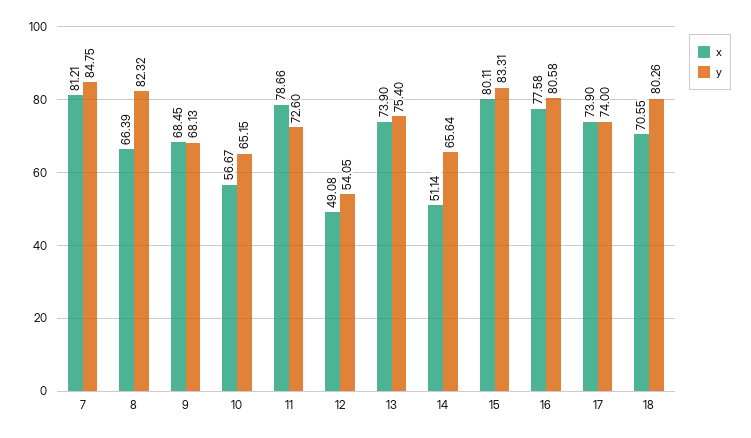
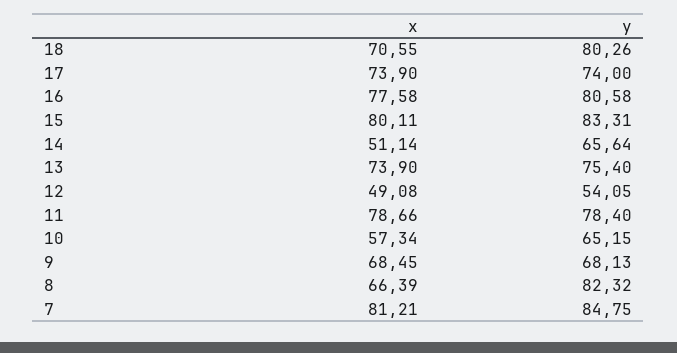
  {
    "x": {
      "7": 81.21,
      "8": 66.39,
      "9": 68.45,
-     "10": 56.67,
+     "10": 57.34,
      "11": 78.66,
      "12": 49.08,
      "13": 73.9,
      "14": 51.14,
      "15": 80.11,
      "16": 77.58,
      "17": 73.9,
      "18": 70.55
    },
    "y": {
      "7": 84.75,
      "8": 82.32,
      "9": 68.13,
      "10": 65.15,
-     "11": 72.6,
+     "11": 78.4,
      "12": 54.05,
      "13": 75.4,
      "14": 65.64,
      "15": 83.31,
      "16": 80.58,
      "17": 74,
      "18": 80.26
    }
  }

